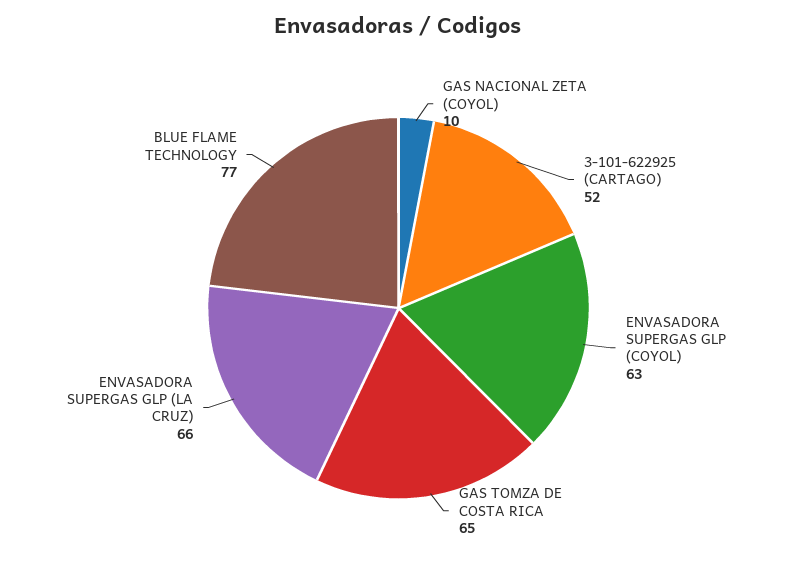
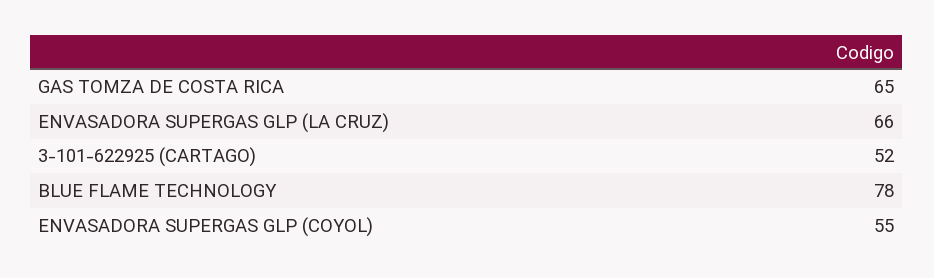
  {
-   "GAS NACIONAL ZETA (COYOL)": 10,
    "3-101-622925 (CARTAGO)": 52,
-   "ENVASADORA SUPERGAS GLP (COYOL)": 63,
+   "ENVASADORA SUPERGAS GLP (COYOL)": 55,
    "GAS TOMZA DE COSTA RICA": 65,
    "ENVASADORA SUPERGAS GLP (LA CRUZ)": 66,
-   "BLUE FLAME TECHNOLOGY": 77
+   "BLUE FLAME TECHNOLOGY": 78
  }

